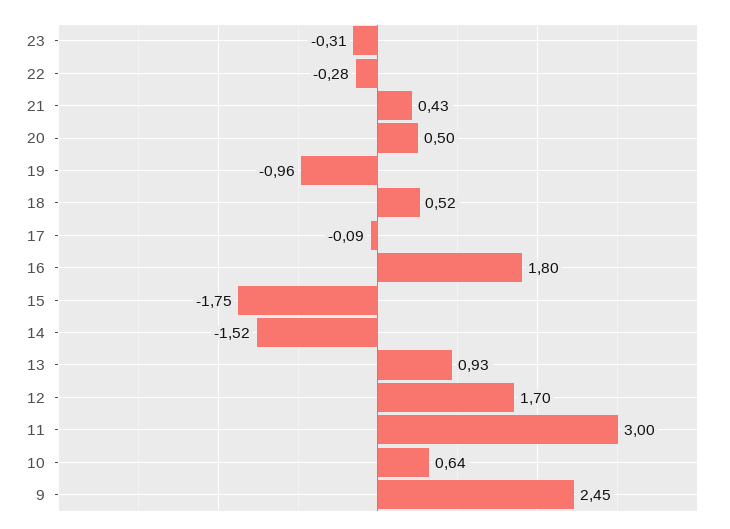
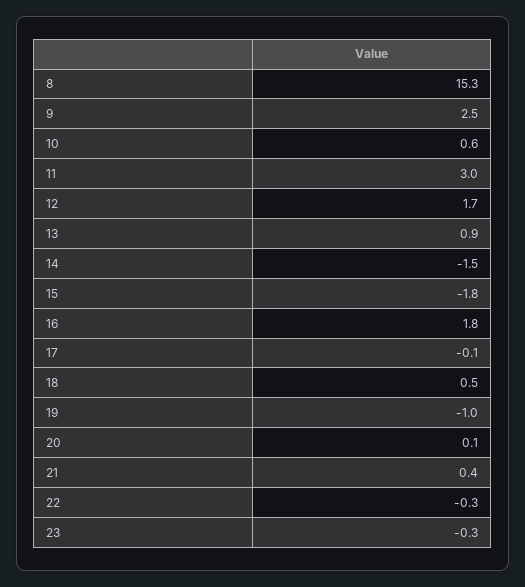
  {
    "23": -0.31,
    "22": -0.28,
    "21": 0.43,
-   "20": 0.5,
+   "20": 0.1,
    "19": -0.96,
    "18": 0.52,
    "17": -0.09,
    "16": 1.8,
    "15": -1.75,
    "14": -1.52,
    "13": 0.93,
    "12": 1.7,
    "11": 3,
    "10": 0.64,
-   "9": 2.45
+   "9": 2.45,
+   "8": 15.3
  }

